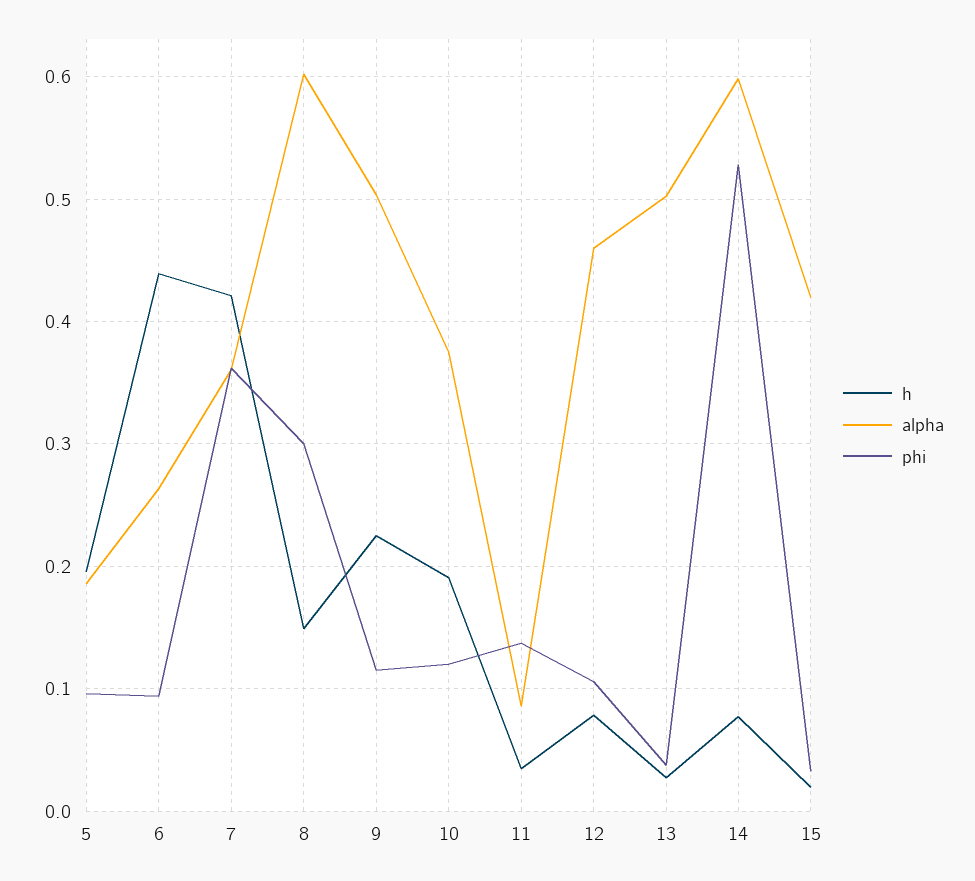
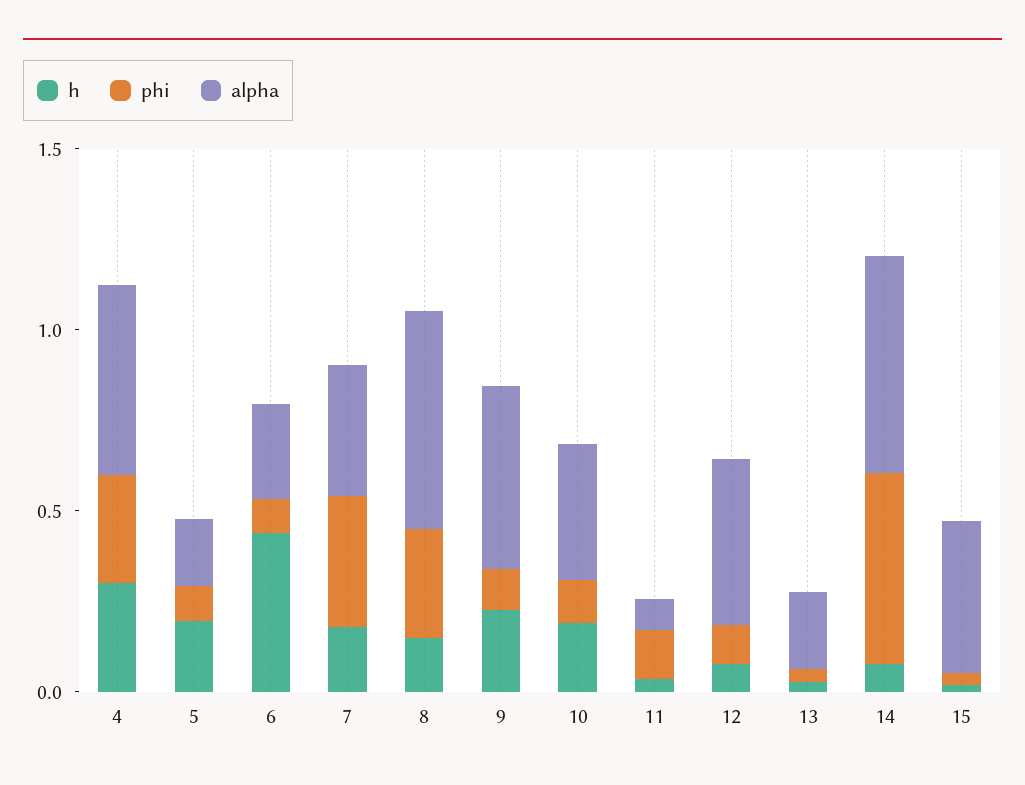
  {
    "h": {
      "5": 0.2,
      "6": 0.44,
-     "7": 0.42,
+     "7": 0.2,
      "8": 0.15,
      "9": 0.22,
      "10": 0.19,
      "11": 0.03,
      "12": 0.08,
      "13": 0.03,
      "14": 0.08,
-     "15": 0.02
+     "15": 0.02,
+     "4": 0.3
    },
    "alpha": {
      "5": 0.19,
      "6": 0.26,
      "7": 0.36,
      "8": 0.6,
      "9": 0.5,
      "10": 0.38,
      "11": 0.09,
      "12": 0.46,
-     "13": 0.5,
+     "13": 0.2,
      "14": 0.6,
-     "15": 0.42
+     "15": 0.42,
+     "4": 0.5
    },
    "phi": {
      "5": 0.1,
      "6": 0.09,
      "7": 0.36,
      "8": 0.3,
      "9": 0.12,
      "10": 0.12,
      "11": 0.14,
      "12": 0.11,
      "13": 0.04,
      "14": 0.53,
-     "15": 0.03
+     "15": 0.03,
+     "4": 0.3
    }
  }

